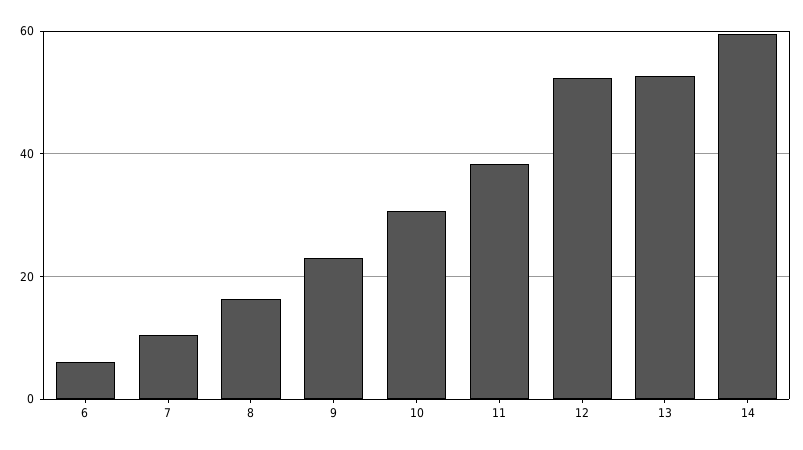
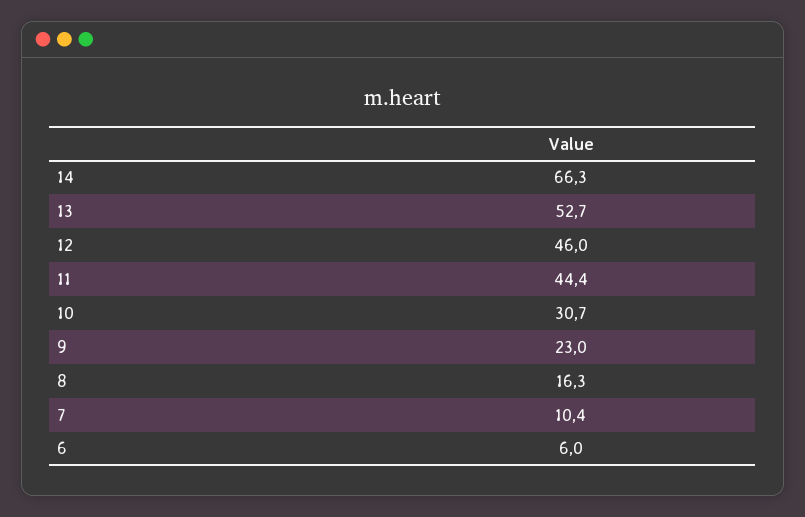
  {
    "6": 6,
    "7": 10.4,
    "8": 16.3,
    "9": 23,
    "10": 30.7,
-   "11": 38,
+   "11": 44.4,
-   "12": 52,
+   "12": 46,
    "13": 52.7,
-   "14": 60
+   "14": 66.3
  }

